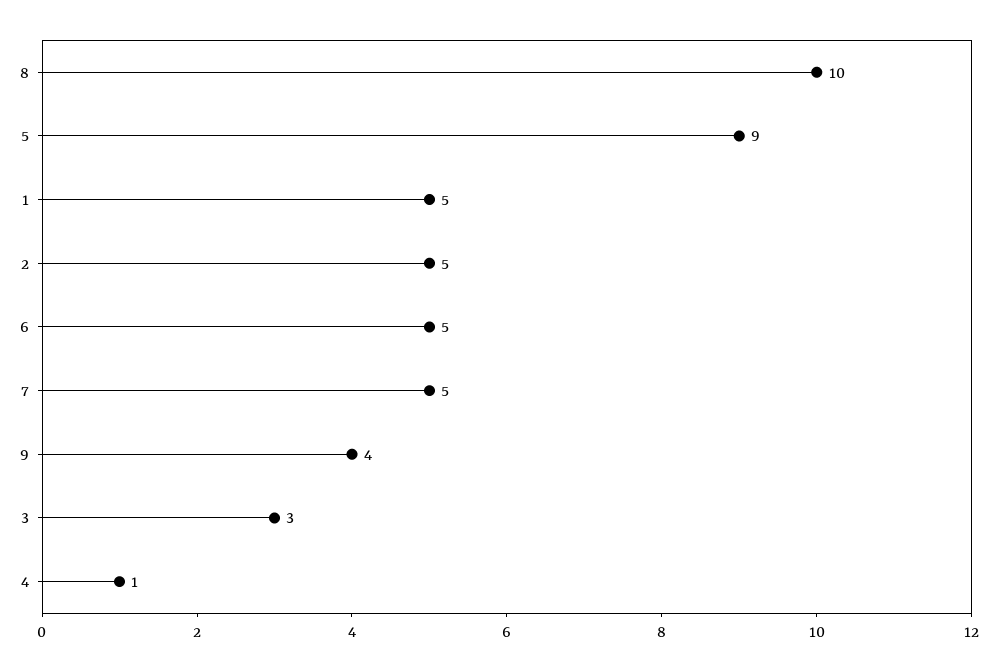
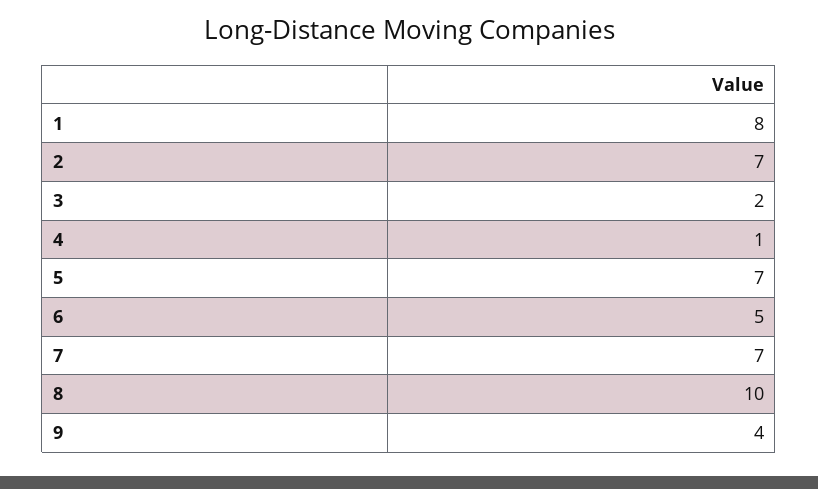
  {
    "8": 10,
-   "5": 9,
+   "5": 7,
-   "1": 5,
+   "1": 8,
-   "2": 5,
+   "2": 7,
    "6": 5,
-   "7": 5,
+   "7": 7,
    "9": 4,
-   "3": 3,
+   "3": 2,
    "4": 1
  }

